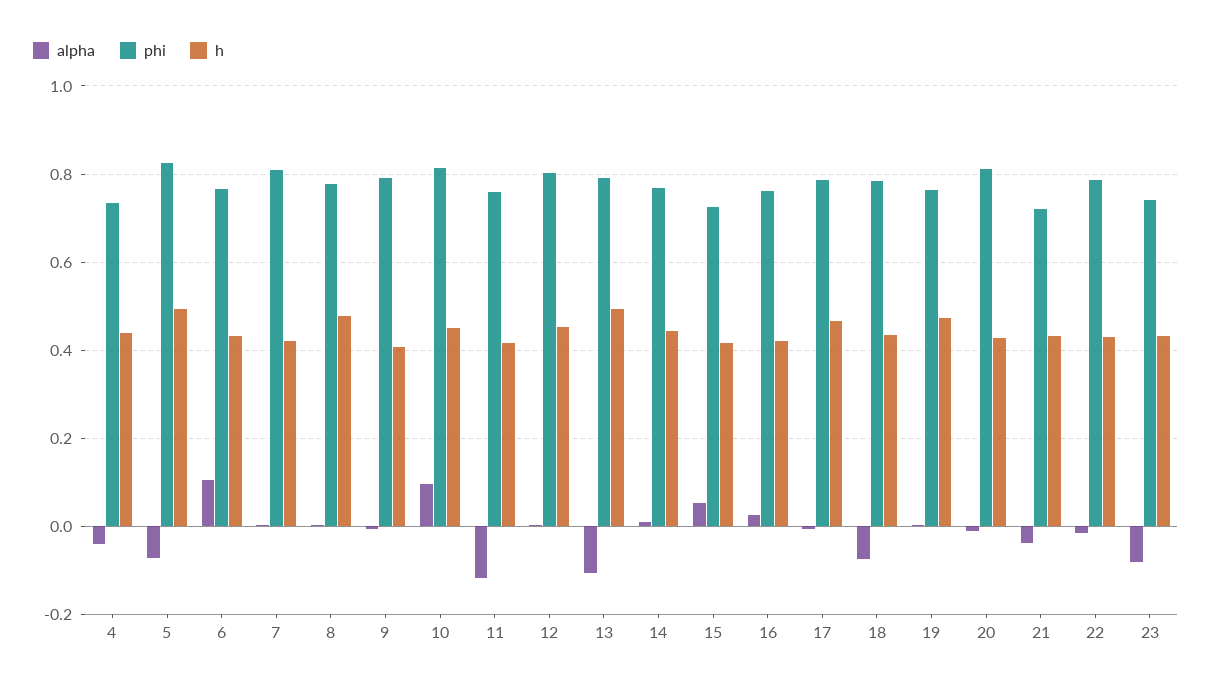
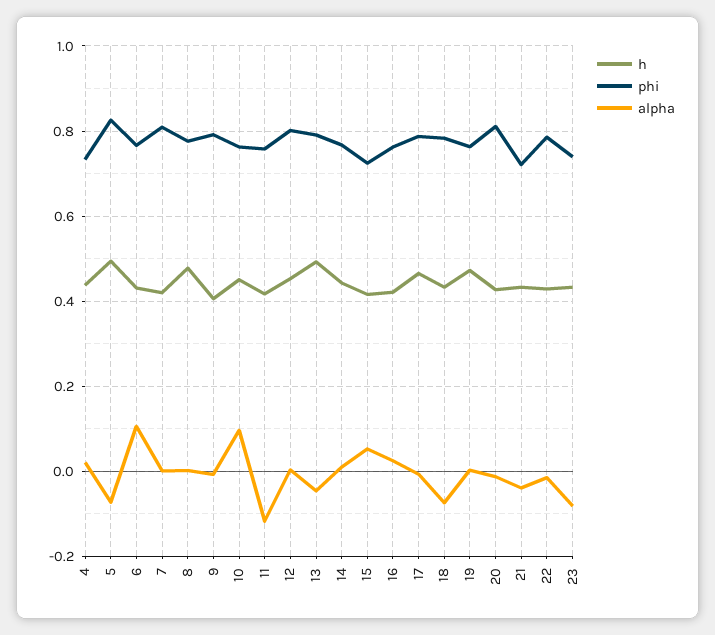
  {
    "alpha": {
-     "4": -0.04,
+     "4": 0.02,
      "5": -0.08,
      "6": 0.1,
      "7": 0,
      "8": 0,
      "9": 0,
      "10": 0.1,
      "11": -0.12,
      "12": 0,
-     "13": -0.1,
+     "13": -0.04,
      "14": 0.02,
      "15": 0.06,
      "16": 0.02,
      "17": 0,
      "18": -0.08,
      "19": 0,
      "20": -0.02,
      "21": -0.04,
      "22": -0.02,
      "23": -0.08
    },
    "phi": {
      "4": 0.74,
      "5": 0.82,
      "6": 0.76,
      "7": 0.8,
      "8": 0.78,
      "9": 0.8,
-     "10": 0.82,
+     "10": 0.76,
      "11": 0.76,
      "12": 0.8,
      "13": 0.8,
      "14": 0.76,
      "15": 0.72,
      "16": 0.76,
      "17": 0.78,
      "18": 0.78,
      "19": 0.76,
      "20": 0.82,
      "21": 0.72,
      "22": 0.78,
      "23": 0.74
    },
    "h": {
      "4": 0.44,
      "5": 0.5,
      "6": 0.44,
      "7": 0.42,
      "8": 0.48,
      "9": 0.4,
      "10": 0.46,
      "11": 0.42,
      "12": 0.46,
      "13": 0.5,
      "14": 0.44,
      "15": 0.42,
      "16": 0.42,
      "17": 0.46,
      "18": 0.44,
      "19": 0.48,
      "20": 0.42,
      "21": 0.44,
      "22": 0.42,
      "23": 0.44
    }
  }

